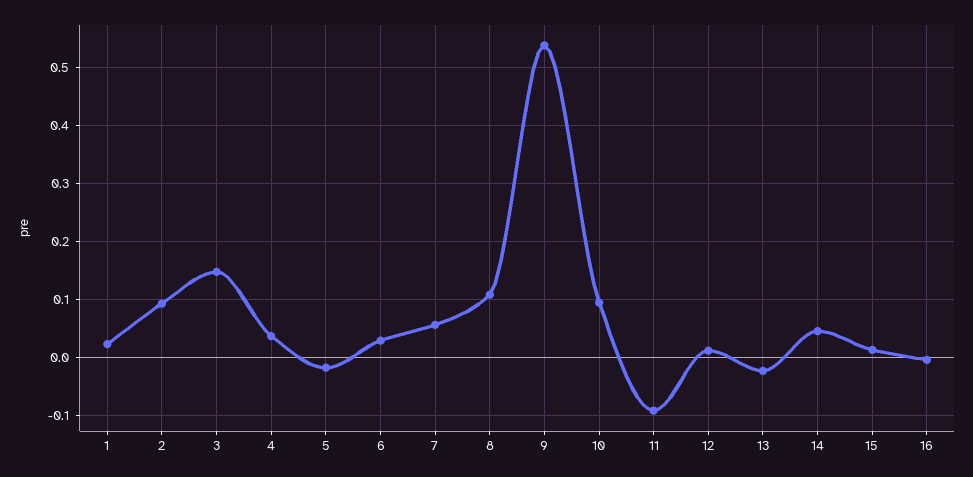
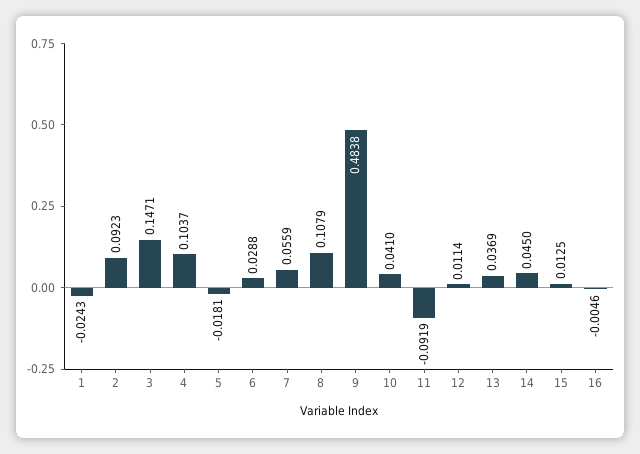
  {
-   "1": 0.02,
+   "1": -0.0243,
    "2": 0.0923,
    "3": 0.1471,
-   "4": 0.04,
+   "4": 0.1037,
    "5": -0.0181,
    "6": 0.0288,
    "7": 0.0559,
    "8": 0.1079,
-   "9": 0.54,
+   "9": 0.4838,
-   "10": 0.1,
+   "10": 0.041,
    "11": -0.0919,
    "12": 0.0114,
-   "13": -0.02,
+   "13": 0.0369,
    "14": 0.045,
    "15": 0.0125,
    "16": -0.0046
  }

